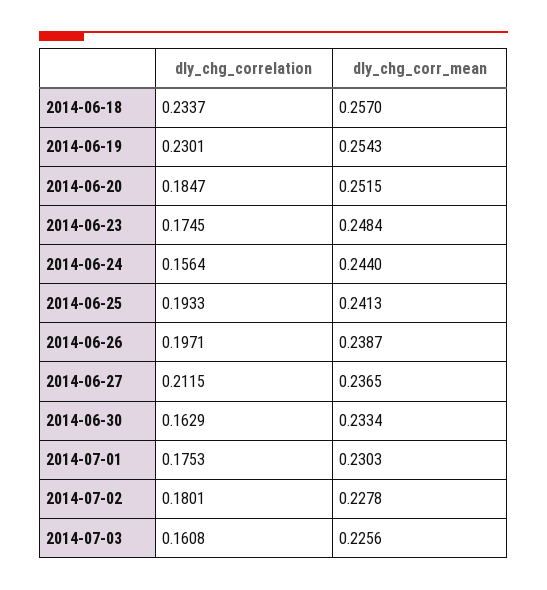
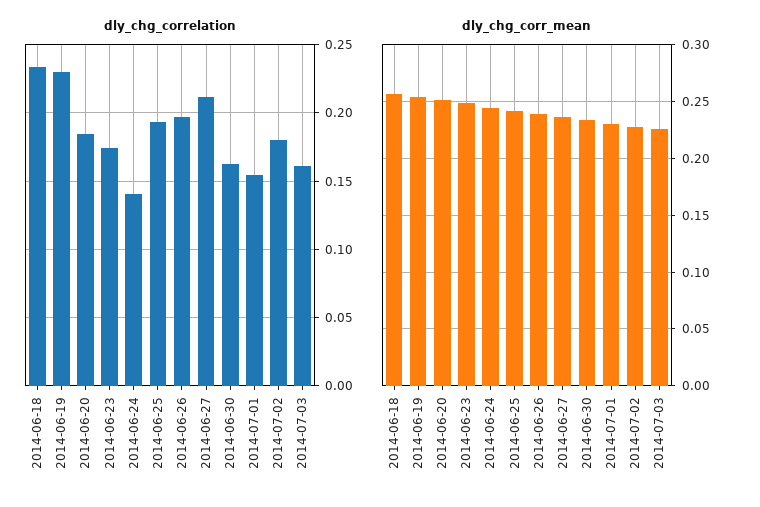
  {
    "dly_chg_correlation": {
      "2014-06-18": 0.2337,
      "2014-06-19": 0.2301,
      "2014-06-20": 0.1847,
      "2014-06-23": 0.1745,
-     "2014-06-24": 0.1564,
+     "2014-06-24": 0.14,
      "2014-06-25": 0.1933,
      "2014-06-26": 0.1971,
      "2014-06-27": 0.2115,
      "2014-06-30": 0.1629,
-     "2014-07-01": 0.1753,
+     "2014-07-01": 0.155,
      "2014-07-02": 0.1801,
      "2014-07-03": 0.1608
    },
    "dly_chg_corr_mean": {
      "2014-06-18": 0.257,
      "2014-06-19": 0.2543,
      "2014-06-20": 0.2515,
      "2014-06-23": 0.2484,
      "2014-06-24": 0.244,
      "2014-06-25": 0.2413,
      "2014-06-26": 0.2387,
      "2014-06-27": 0.2365,
      "2014-06-30": 0.2334,
      "2014-07-01": 0.2303,
      "2014-07-02": 0.2278,
      "2014-07-03": 0.2256
    }
  }

